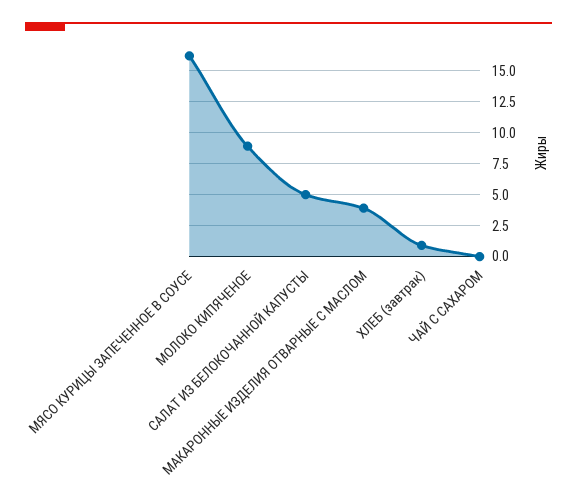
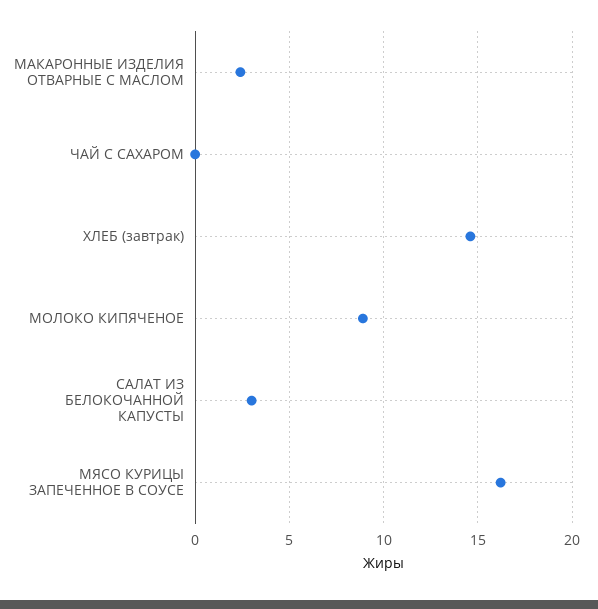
  {
    "МЯСО КУРИЦЫ ЗАПЕЧЕННОЕ В СОУСЕ": 16,
    "МОЛОКО КИПЯЧЕНОЕ": 9,
-   "САЛАТ ИЗ БЕЛОКОЧАННОЙ КАПУСТЫ": 5,
+   "САЛАТ ИЗ БЕЛОКОЧАННОЙ КАПУСТЫ": 3,
-   "МАКАРОННЫЕ ИЗДЕЛИЯ ОТВАРНЫЕ С МАСЛОМ": 4,
+   "МАКАРОННЫЕ ИЗДЕЛИЯ ОТВАРНЫЕ С МАСЛОМ": 2.5,
-   "ХЛЕБ (завтрак)": 1,
+   "ХЛЕБ (завтрак)": 14.5,
    "ЧАЙ С САХАРОМ": 0
  }

